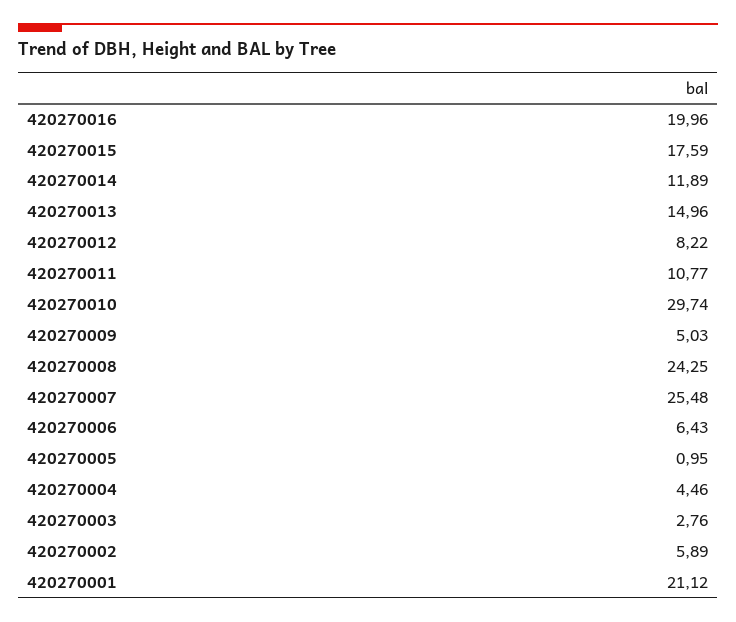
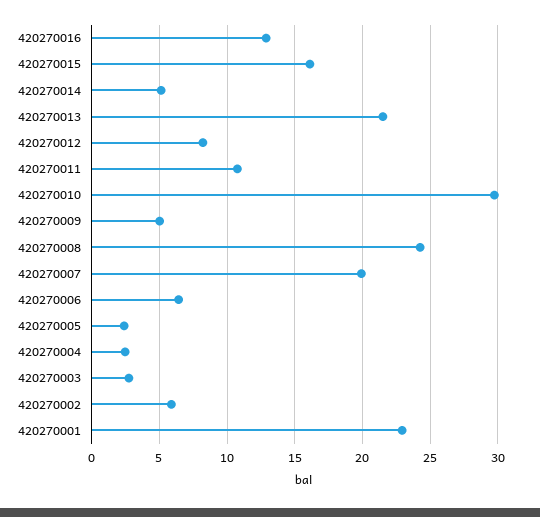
  {
-   "420270016": 19.96,
+   "420270016": 13,
-   "420270015": 17.59,
+   "420270015": 16,
-   "420270014": 11.89,
+   "420270014": 5,
-   "420270013": 14.96,
+   "420270013": 21.5,
    "420270012": 8.22,
    "420270011": 10.77,
    "420270010": 29.74,
    "420270009": 5.03,
    "420270008": 24.25,
-   "420270007": 25.48,
+   "420270007": 20,
    "420270006": 6.43,
-   "420270005": 0.95,
+   "420270005": 2.5,
-   "420270004": 4.46,
+   "420270004": 2.5,
    "420270003": 2.76,
    "420270002": 5.89,
-   "420270001": 21.12
+   "420270001": 23
  }

